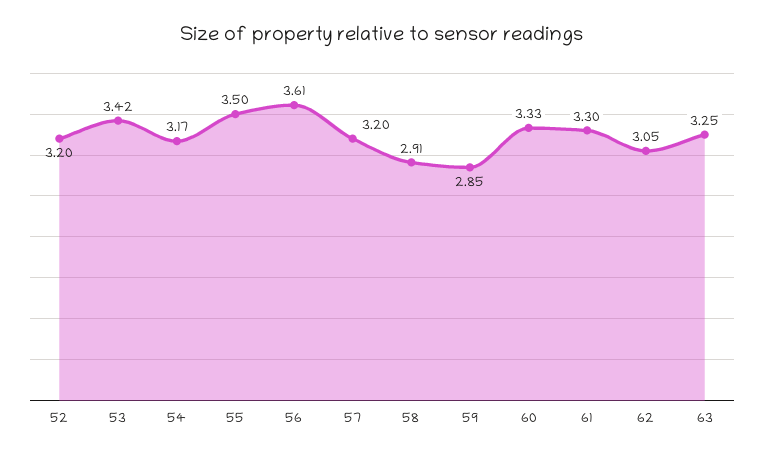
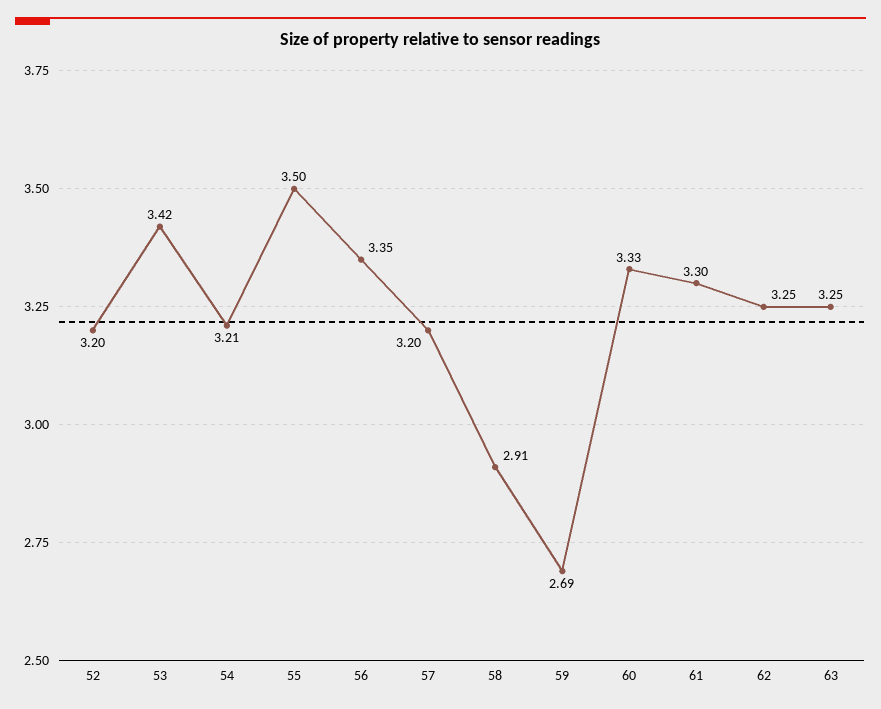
  {
    "52": 3.2,
    "53": 3.42,
-   "54": 3.17,
+   "54": 3.21,
    "55": 3.5,
-   "56": 3.61,
+   "56": 3.35,
    "57": 3.2,
    "58": 2.91,
-   "59": 2.85,
+   "59": 2.69,
    "60": 3.33,
    "61": 3.3,
-   "62": 3.05,
+   "62": 3.25,
    "63": 3.25
  }

